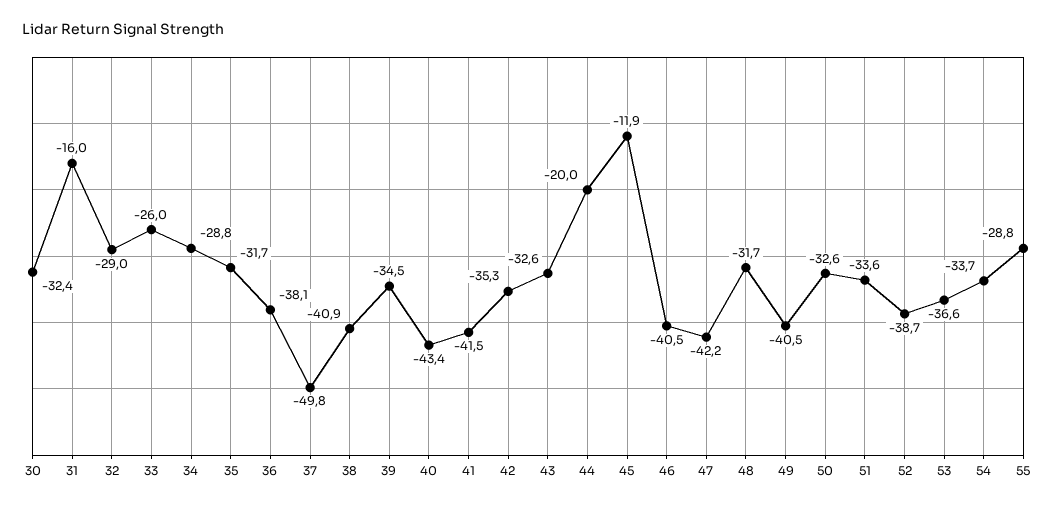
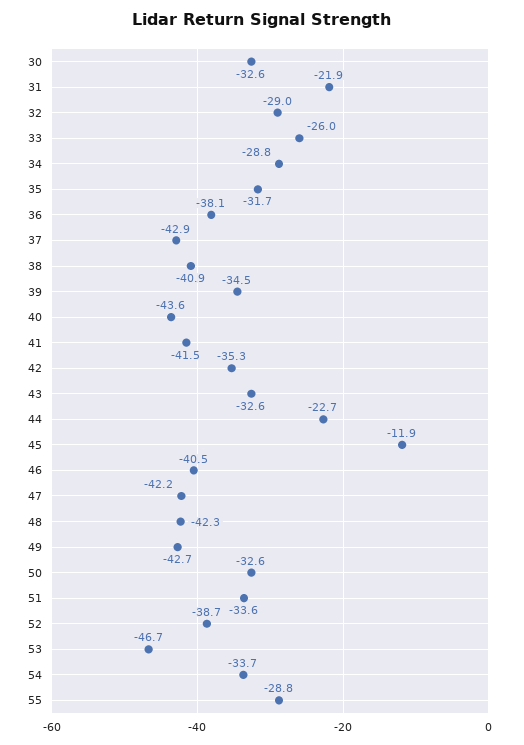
  {
-   "30": -32.4,
+   "30": -32.6,
-   "31": -16,
+   "31": -21.9,
    "32": -29,
    "33": -26,
    "34": -28.8,
    "35": -31.7,
    "36": -38.1,
-   "37": -49.8,
+   "37": -42.9,
    "38": -40.9,
    "39": -34.5,
-   "40": -43.4,
+   "40": -43.6,
    "41": -41.5,
    "42": -35.3,
    "43": -32.6,
-   "44": -20,
+   "44": -22.7,
    "45": -11.9,
    "46": -40.5,
    "47": -42.2,
-   "48": -31.7,
+   "48": -42.3,
-   "49": -40.5,
+   "49": -42.7,
    "50": -32.6,
    "51": -33.6,
    "52": -38.7,
-   "53": -36.6,
+   "53": -46.7,
    "54": -33.7,
    "55": -28.8
  }

